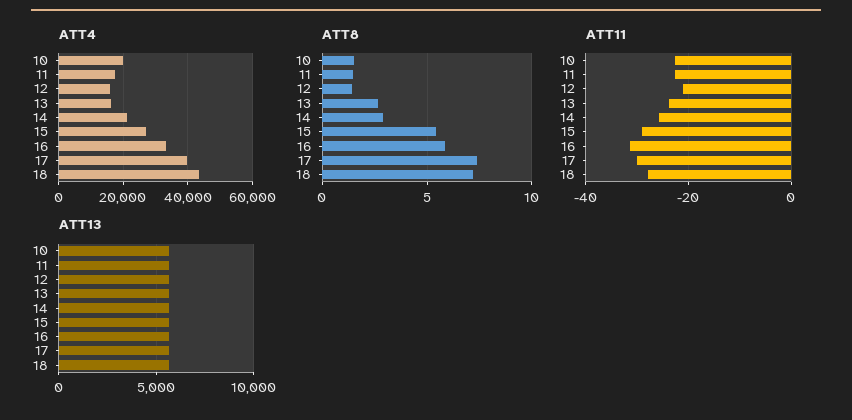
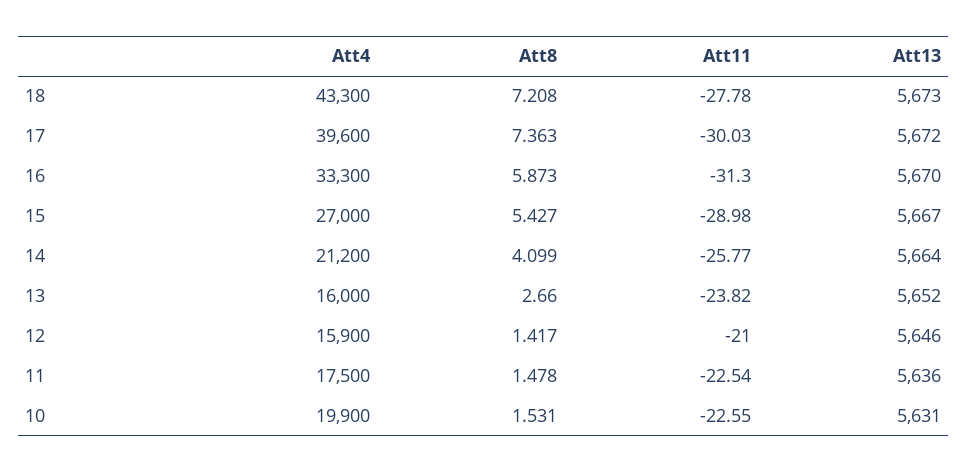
  {
    "ATT4": {
      "10": 19900,
      "11": 17500,
      "12": 15900,
      "13": 16000,
      "14": 21200,
      "15": 27000,
      "16": 33300,
      "17": 39600,
      "18": 43300
    },
    "ATT8": {
      "10": 1.531,
      "11": 1.478,
      "12": 1.417,
      "13": 2.66,
-     "14": 3,
+     "14": 4.099,
      "15": 5.427,
      "16": 5.873,
      "17": 7.363,
      "18": 7.208
    },
    "ATT11": {
      "10": -22.55,
      "11": -22.54,
      "12": -21,
      "13": -23.82,
      "14": -25.77,
      "15": -28.98,
      "16": -31.3,
      "17": -30.03,
      "18": -27.78
    },
    "ATT13": {
      "10": 5631,
      "11": 5636,
      "12": 5646,
      "13": 5652,
      "14": 5664,
      "15": 5667,
      "16": 5670,
      "17": 5672,
      "18": 5673
    }
  }

